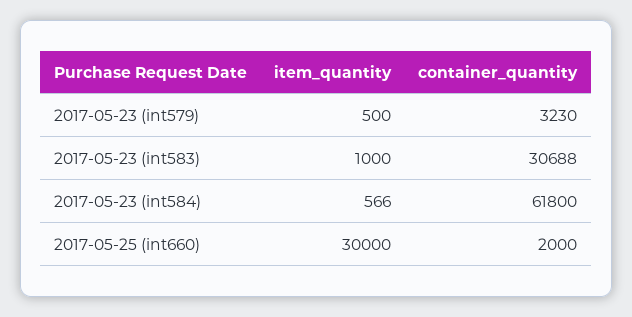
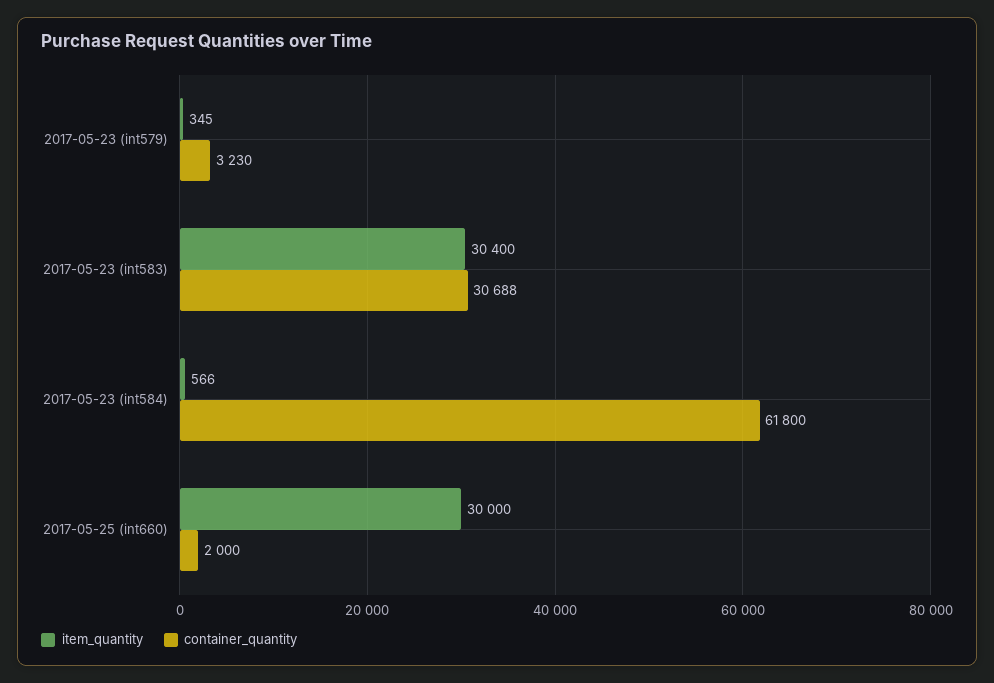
  {
    "item_quantity": {
-     "2017-05-23 (int579)": 500,
+     "2017-05-23 (int579)": 345,
-     "2017-05-23 (int583)": 1000,
+     "2017-05-23 (int583)": 30400,
      "2017-05-23 (int584)": 566,
      "2017-05-25 (int660)": 30000
    },
    "container_quantity": {
      "2017-05-23 (int579)": 3230,
      "2017-05-23 (int583)": 30688,
      "2017-05-23 (int584)": 61800,
      "2017-05-25 (int660)": 2000
    }
  }

